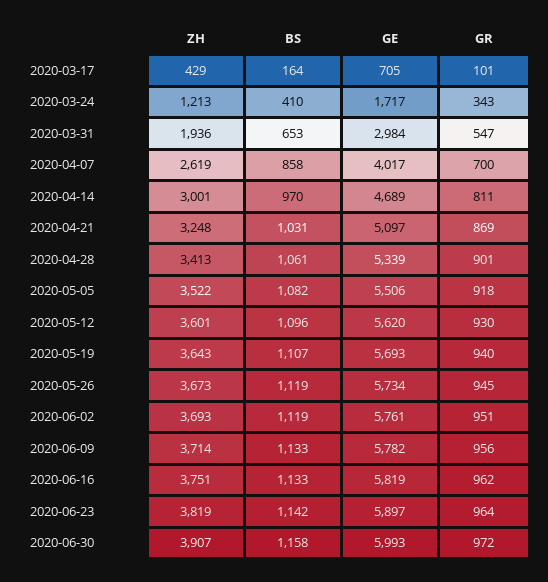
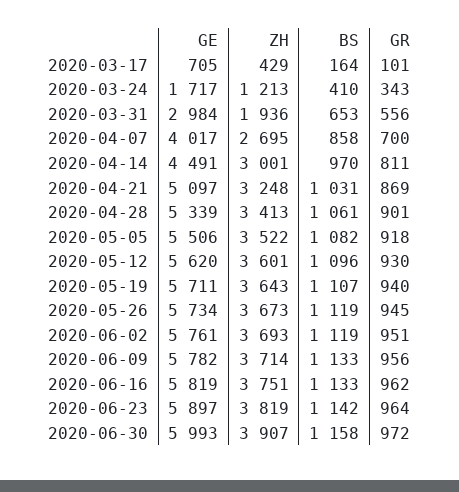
  {
    "ZH": {
      "2020-03-17": 429,
      "2020-03-24": 1213,
      "2020-03-31": 1936,
-     "2020-04-07": 2619,
+     "2020-04-07": 2695,
      "2020-04-14": 3001,
      "2020-04-21": 3248,
      "2020-04-28": 3413,
      "2020-05-05": 3522,
      "2020-05-12": 3601,
      "2020-05-19": 3643,
      "2020-05-26": 3673,
      "2020-06-02": 3693,
      "2020-06-09": 3714,
      "2020-06-16": 3751,
      "2020-06-23": 3819,
      "2020-06-30": 3907
    },
    "BS": {
      "2020-03-17": 164,
      "2020-03-24": 410,
      "2020-03-31": 653,
      "2020-04-07": 858,
      "2020-04-14": 970,
      "2020-04-21": 1031,
      "2020-04-28": 1061,
      "2020-05-05": 1082,
      "2020-05-12": 1096,
      "2020-05-19": 1107,
      "2020-05-26": 1119,
      "2020-06-02": 1119,
      "2020-06-09": 1133,
      "2020-06-16": 1133,
      "2020-06-23": 1142,
      "2020-06-30": 1158
    },
    "GE": {
      "2020-03-17": 705,
      "2020-03-24": 1717,
      "2020-03-31": 2984,
      "2020-04-07": 4017,
-     "2020-04-14": 4689,
+     "2020-04-14": 4491,
      "2020-04-21": 5097,
      "2020-04-28": 5339,
      "2020-05-05": 5506,
      "2020-05-12": 5620,
-     "2020-05-19": 5693,
+     "2020-05-19": 5711,
      "2020-05-26": 5734,
      "2020-06-02": 5761,
      "2020-06-09": 5782,
      "2020-06-16": 5819,
      "2020-06-23": 5897,
      "2020-06-30": 5993
    },
    "GR": {
      "2020-03-17": 101,
      "2020-03-24": 343,
-     "2020-03-31": 547,
+     "2020-03-31": 556,
      "2020-04-07": 700,
      "2020-04-14": 811,
      "2020-04-21": 869,
      "2020-04-28": 901,
      "2020-05-05": 918,
      "2020-05-12": 930,
      "2020-05-19": 940,
      "2020-05-26": 945,
      "2020-06-02": 951,
      "2020-06-09": 956,
      "2020-06-16": 962,
      "2020-06-23": 964,
      "2020-06-30": 972
    }
  }

